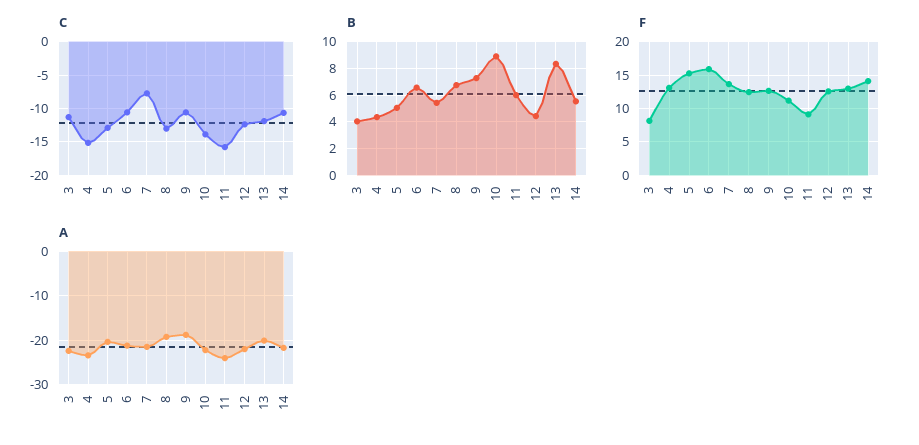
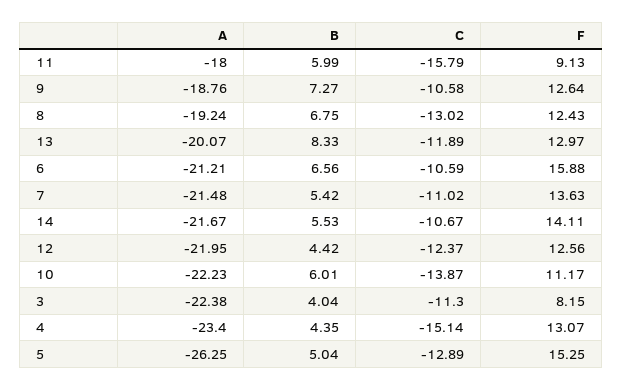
  {
    "C": {
      "3": -11.3,
      "4": -15.14,
      "5": -12.89,
      "6": -10.59,
-     "7": -8,
+     "7": -11.02,
      "8": -13.02,
      "9": -10.58,
      "10": -13.87,
      "11": -15.79,
      "12": -12.37,
      "13": -11.89,
      "14": -10.67
    },
    "B": {
      "3": 4.04,
      "4": 4.35,
      "5": 5.04,
      "6": 6.56,
      "7": 5.42,
      "8": 6.75,
      "9": 7.27,
-     "10": 9,
+     "10": 6.01,
      "11": 5.99,
      "12": 4.42,
      "13": 8.33,
      "14": 5.53
    },
    "F": {
      "3": 8.15,
      "4": 13.07,
      "5": 15.25,
      "6": 15.88,
      "7": 13.63,
      "8": 12.43,
      "9": 12.64,
      "10": 11.17,
      "11": 9.13,
      "12": 12.56,
      "13": 12.97,
      "14": 14.11
    },
    "A": {
      "3": -22.38,
      "4": -23.4,
-     "5": -20,
+     "5": -26.25,
      "6": -21.21,
      "7": -21.48,
      "8": -19.24,
      "9": -18.76,
      "10": -22.23,
-     "11": -24,
+     "11": -18,
      "12": -21.95,
      "13": -20.07,
      "14": -21.67
    }
  }

